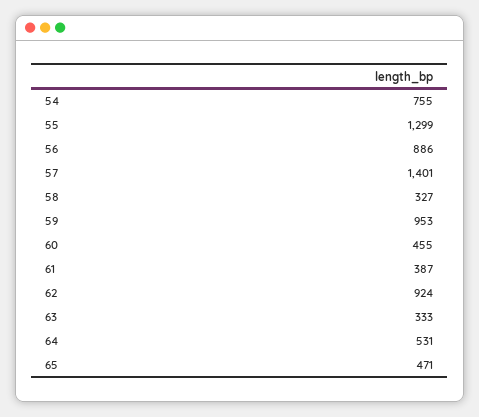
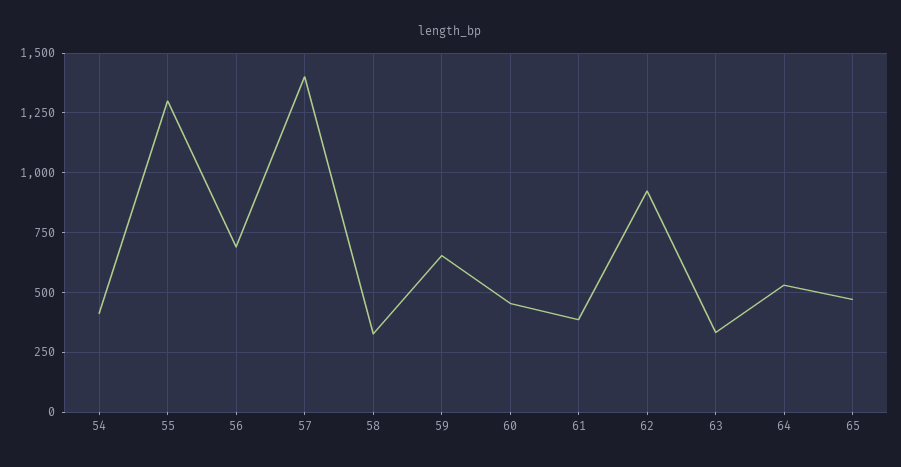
  {
-   "54": 755,
+   "54": 400,
    "55": 1299,
-   "56": 886,
+   "56": 700,
    "57": 1401,
    "58": 327,
-   "59": 953,
+   "59": 650,
    "60": 455,
    "61": 387,
    "62": 924,
    "63": 333,
    "64": 531,
    "65": 471
  }

